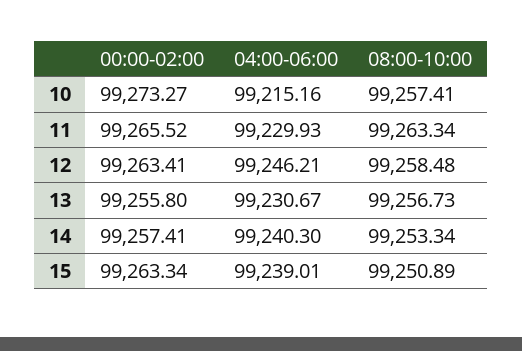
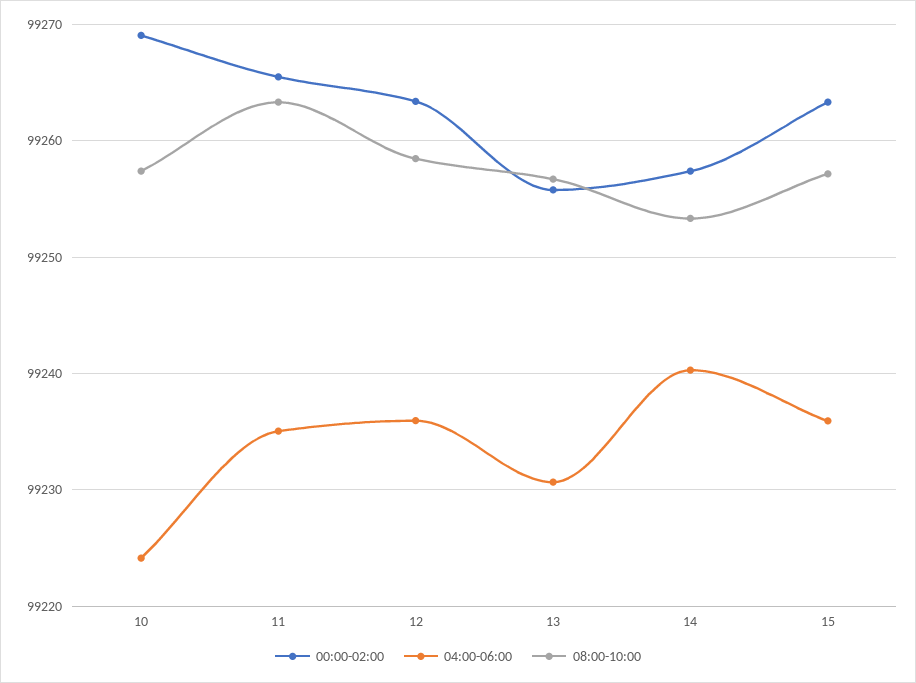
  {
    "00:00-02:00": {
-     "10": 99273.27,
+     "10": 99269,
      "11": 99265.52,
      "12": 99263.41,
      "13": 99255.8,
      "14": 99257.41,
      "15": 99263.34
    },
    "04:00-06:00": {
-     "10": 99215.16,
+     "10": 99224,
-     "11": 99229.93,
+     "11": 99235,
-     "12": 99246.21,
+     "12": 99236,
      "13": 99230.67,
      "14": 99240.3,
-     "15": 99239.01
+     "15": 99236
    },
    "08:00-10:00": {
      "10": 99257.41,
      "11": 99263.34,
      "12": 99258.48,
      "13": 99256.73,
      "14": 99253.34,
-     "15": 99250.89
+     "15": 99257
    }
  }

